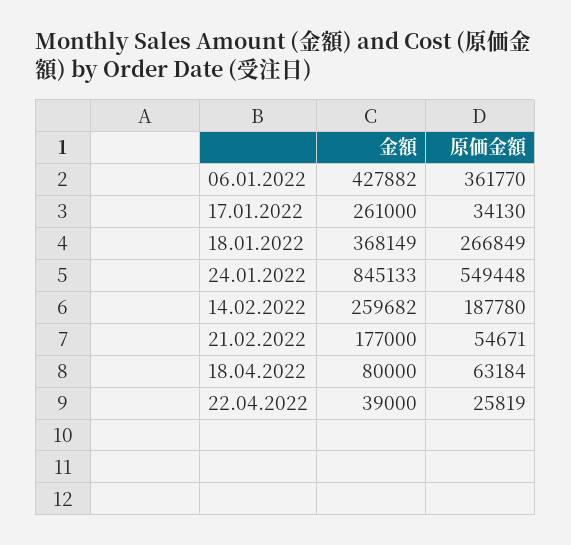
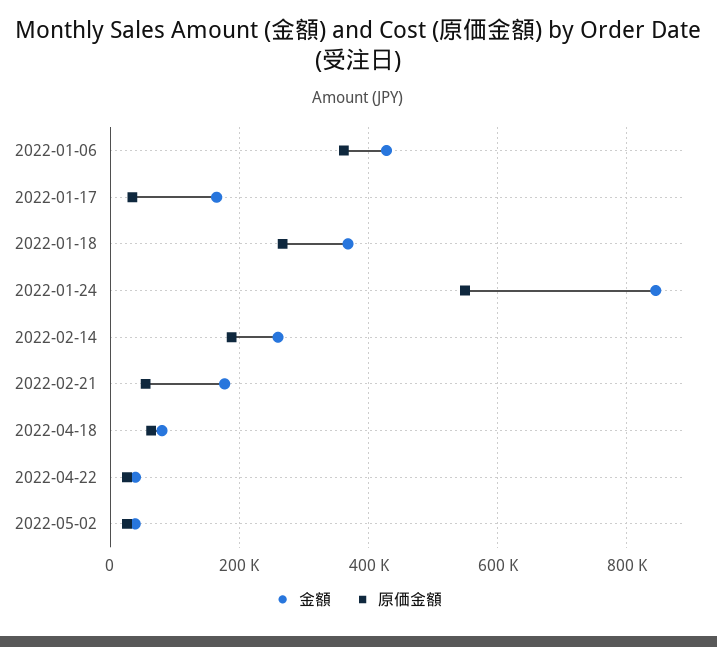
  {
    "金額": {
      "06.01.2022": 427882,
-     "17.01.2022": 261000,
+     "17.01.2022": 160000,
      "18.01.2022": 368149,
      "24.01.2022": 845133,
      "14.02.2022": 259682,
      "21.02.2022": 177000,
      "18.04.2022": 80000,
-     "22.04.2022": 39000
+     "22.04.2022": 39000,
+     "2022-05-02": 40000
    },
    "原価金額": {
      "06.01.2022": 361770,
      "17.01.2022": 34130,
      "18.01.2022": 266849,
      "24.01.2022": 549448,
      "14.02.2022": 187780,
      "21.02.2022": 54671,
      "18.04.2022": 63184,
-     "22.04.2022": 25819
+     "22.04.2022": 25819,
+     "2022-05-02": 20000
    }
  }

